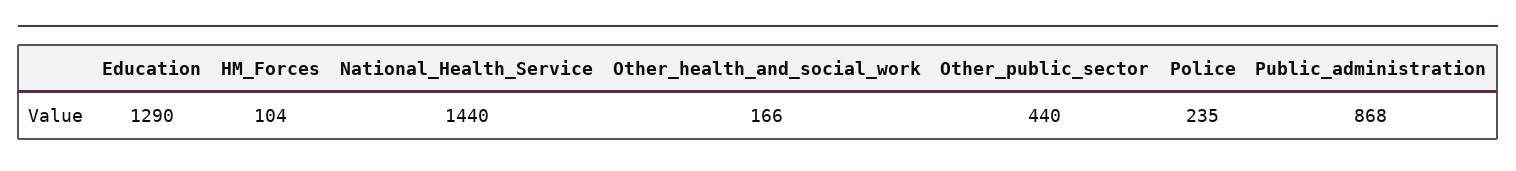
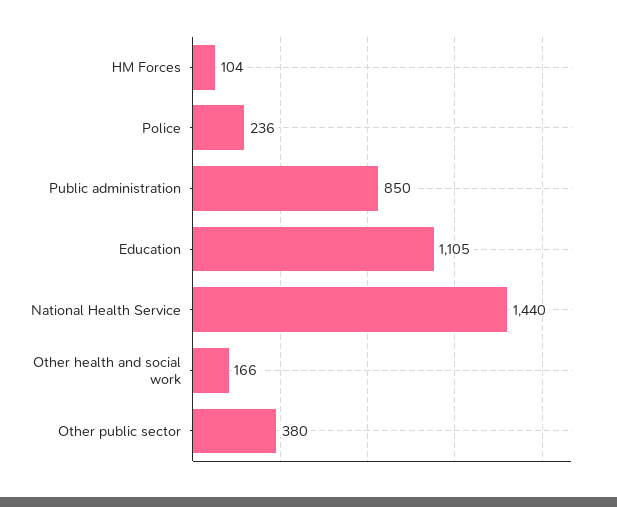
  {
-   "Education": 1290,
+   "Education": 1105,
    "HM_Forces": 104,
    "National_Health_Service": 1440,
    "Other_health_and_social_work": 166,
-   "Other_public_sector": 440,
+   "Other_public_sector": 380,
-   "Police": 235,
+   "Police": 236,
-   "Public_administration": 868
+   "Public_administration": 850
  }

